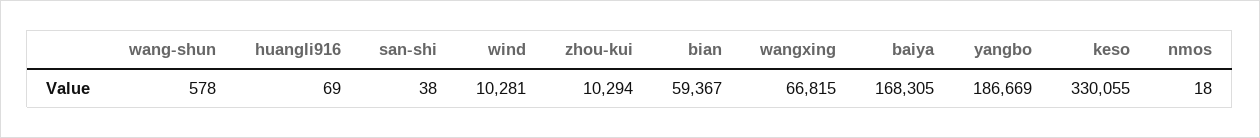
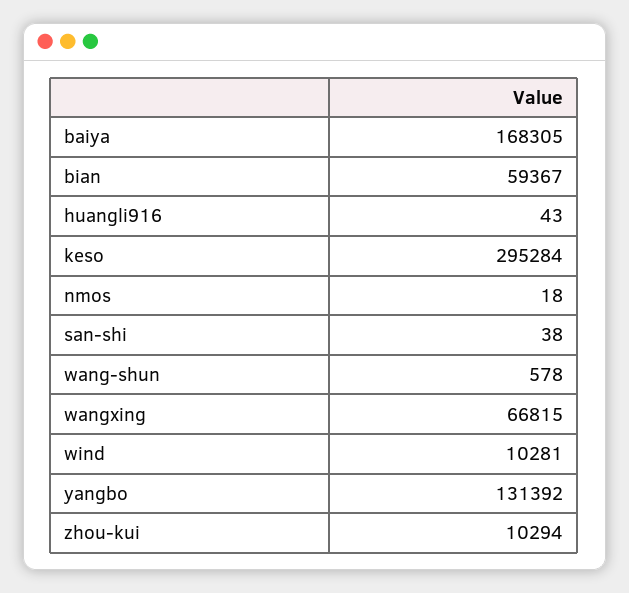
  {
    "wang-shun": 578,
-   "huangli916": 69,
+   "huangli916": 43,
    "san-shi": 38,
    "wind": 10281,
    "zhou-kui": 10294,
    "bian": 59367,
    "wangxing": 66815,
    "baiya": 168305,
-   "yangbo": 186669,
+   "yangbo": 131392,
-   "keso": 330055,
+   "keso": 295284,
    "nmos": 18
  }

